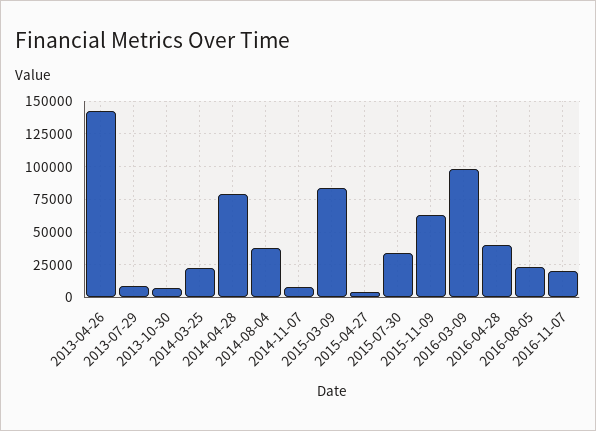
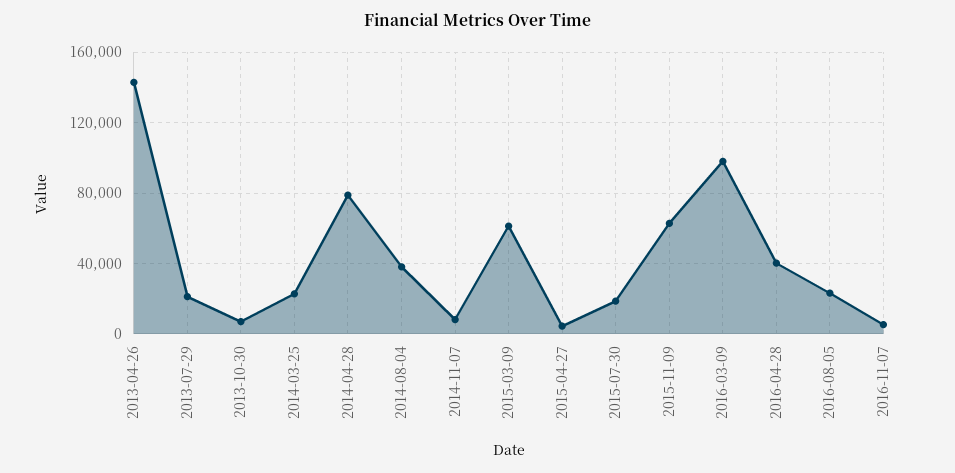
  {
    "2013-04-26": 145000,
-   "2013-07-29": 10000,
+   "2013-07-29": 20000,
    "2013-10-30": 5000,
    "2014-03-25": 25000,
    "2014-04-28": 80000,
    "2014-08-04": 40000,
    "2014-11-07": 10000,
-   "2015-03-09": 85000,
+   "2015-03-09": 60000,
    "2015-04-27": 5000,
-   "2015-07-30": 35000,
+   "2015-07-30": 20000,
    "2015-11-09": 65000,
    "2016-03-09": 100000,
    "2016-04-28": 40000,
    "2016-08-05": 25000,
-   "2016-11-07": 20000
+   "2016-11-07": 5000
  }

